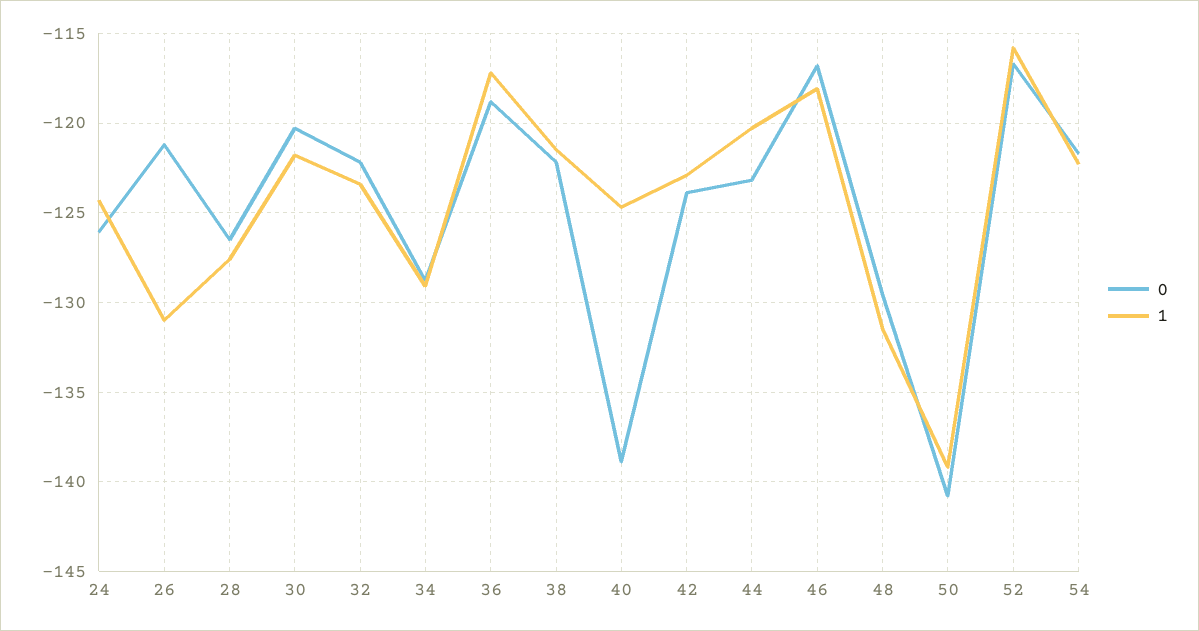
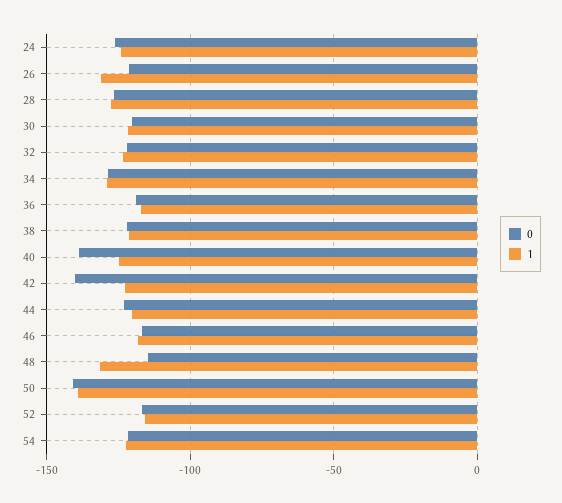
  {
    "0": {
      "24": -126,
      "26": -121,
      "28": -126.5,
      "30": -120.5,
      "32": -122,
      "34": -129,
      "36": -119,
      "38": -122,
      "40": -139,
-     "42": -124,
+     "42": -140,
      "44": -123,
      "46": -117,
-     "48": -129.5,
+     "48": -115,
      "50": -141,
      "52": -116.5,
      "54": -121.5
    },
    "1": {
      "24": -124.5,
      "26": -131,
      "28": -127.5,
      "30": -122,
      "32": -123.5,
      "34": -129,
      "36": -117,
      "38": -121.5,
      "40": -124.5,
      "42": -123,
      "44": -120.5,
      "46": -118,
      "48": -131.5,
      "50": -139,
      "52": -116,
      "54": -122.5
    }
  }

